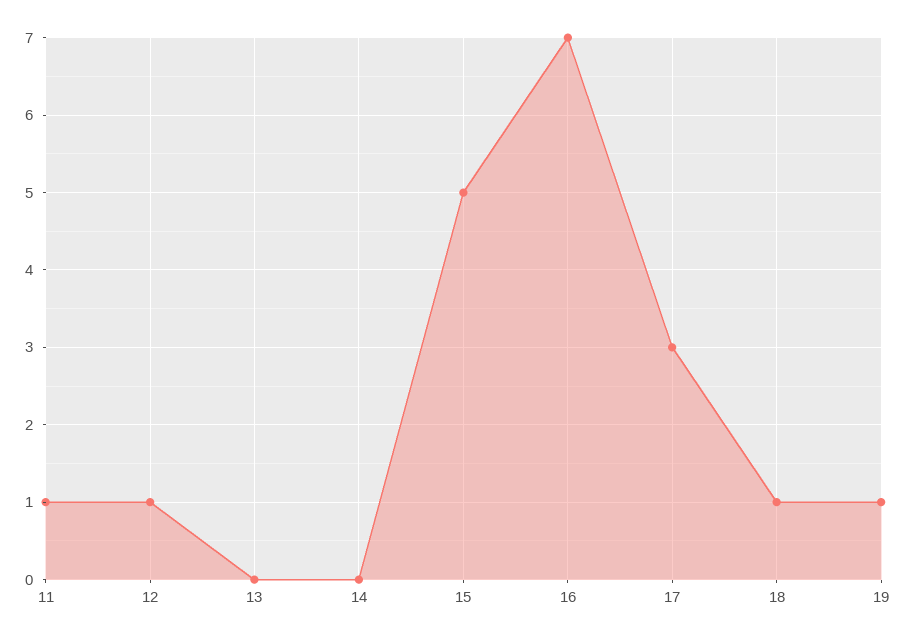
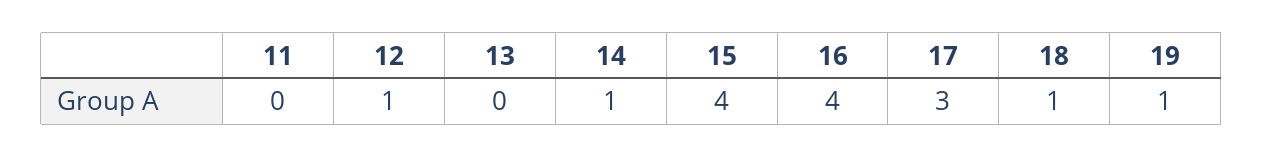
  {
-   "11": 1,
+   "11": 0,
    "12": 1,
    "13": 0,
-   "14": 0,
+   "14": 1,
-   "15": 5,
+   "15": 4,
-   "16": 7,
+   "16": 4,
    "17": 3,
    "18": 1,
    "19": 1
  }

